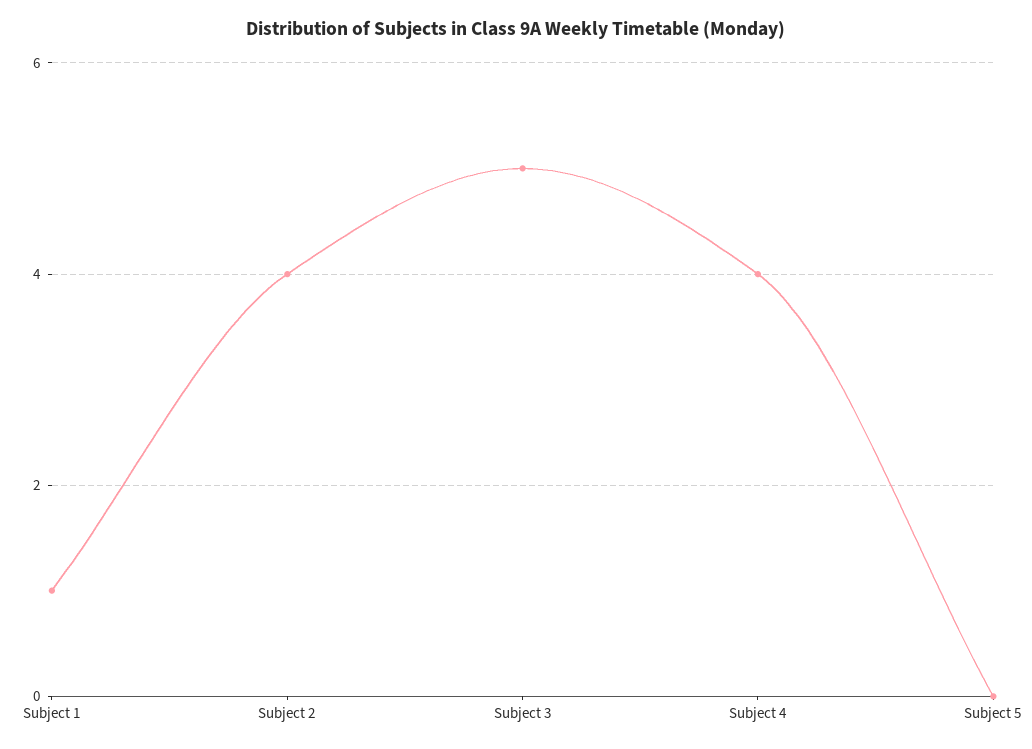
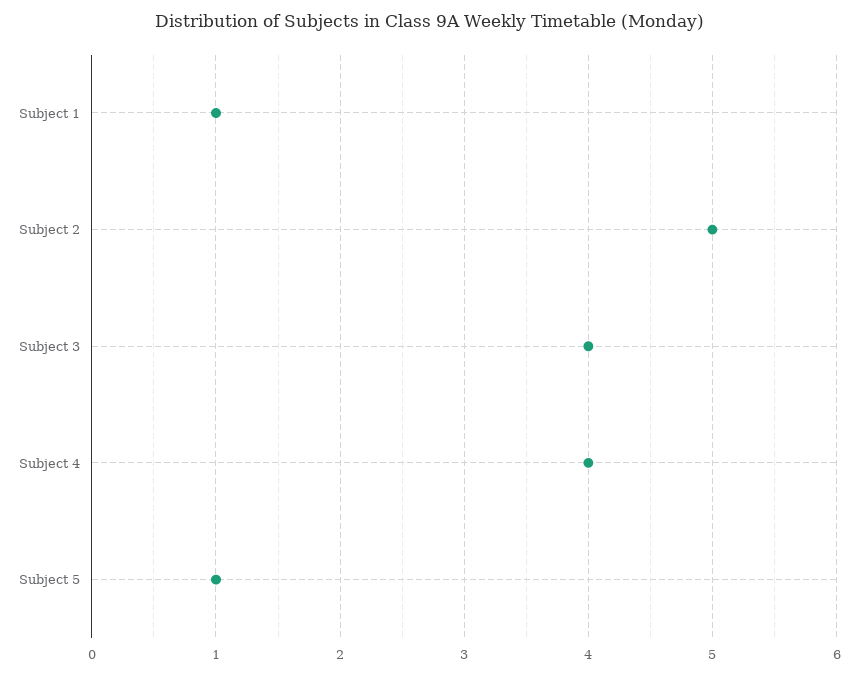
  {
    "Subject 1": 1,
-   "Subject 2": 4,
+   "Subject 2": 5,
-   "Subject 3": 5,
+   "Subject 3": 4,
    "Subject 4": 4,
-   "Subject 5": 0
+   "Subject 5": 1
  }

